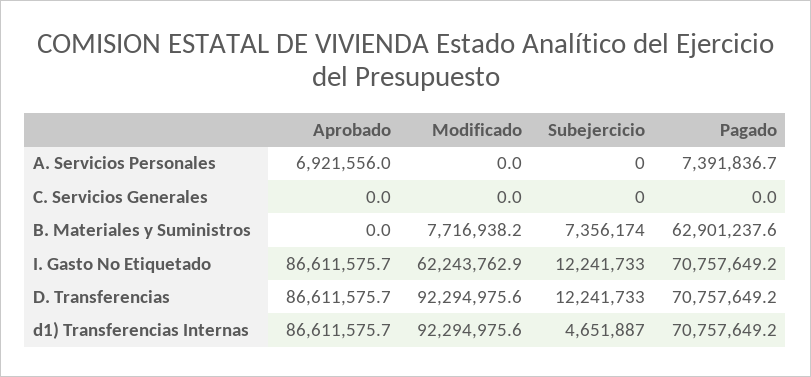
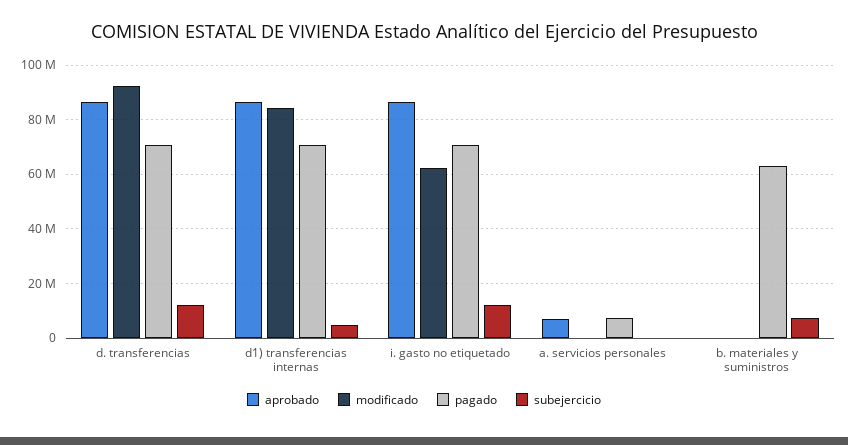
  {
    "Aprobado": {
      "A. Servicios Personales": 6921556,
-     "C. Servicios Generales": 0,
      "B. Materiales y Suministros": 0,
      "I. Gasto No Etiquetado": 86611575.7,
      "D. Transferencias": 86611575.7,
      "d1) Transferencias Internas": 86611575.7
    },
    "Modificado": {
      "A. Servicios Personales": 0,
-     "C. Servicios Generales": 0,
-     "B. Materiales y Suministros": 7716938.2,
+     "B. Materiales y Suministros": 0,
      "I. Gasto No Etiquetado": 62243762.9,
      "D. Transferencias": 92294975.6,
-     "d1) Transferencias Internas": 92294975.6
+     "d1) Transferencias Internas": 85000000
    },
    "Subejercicio": {
      "A. Servicios Personales": 0,
-     "C. Servicios Generales": 0,
      "B. Materiales y Suministros": 7356174,
      "I. Gasto No Etiquetado": 12241733,
      "D. Transferencias": 12241733,
      "d1) Transferencias Internas": 4651887
    },
    "Pagado": {
      "A. Servicios Personales": 7391836.7,
-     "C. Servicios Generales": 0,
      "B. Materiales y Suministros": 62901237.6,
      "I. Gasto No Etiquetado": 70757649.2,
      "D. Transferencias": 70757649.2,
      "d1) Transferencias Internas": 70757649.2
    }
  }

